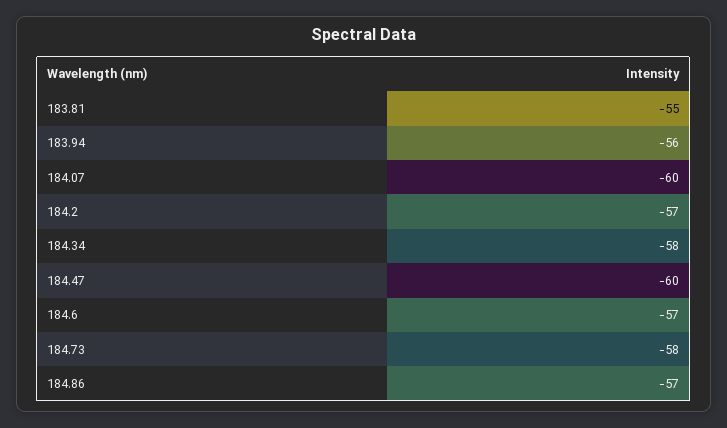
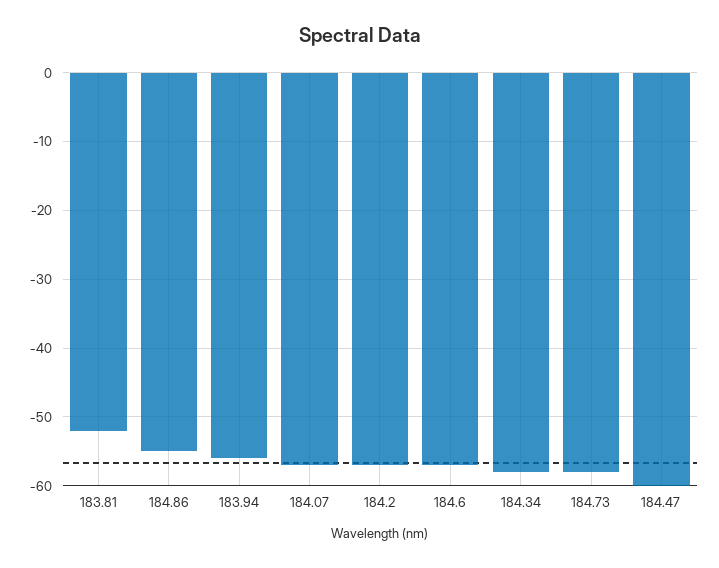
  {
-   "183.81": -55,
+   "183.81": -52,
    "183.94": -56,
-   "184.07": -60,
+   "184.07": -57,
    "184.2": -57,
    "184.34": -58,
    "184.47": -60,
    "184.6": -57,
    "184.73": -58,
-   "184.86": -57
+   "184.86": -55
  }

